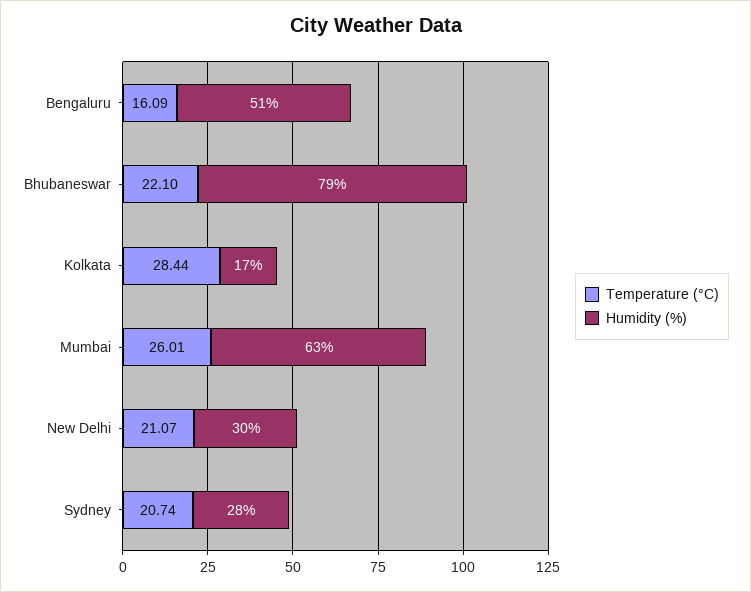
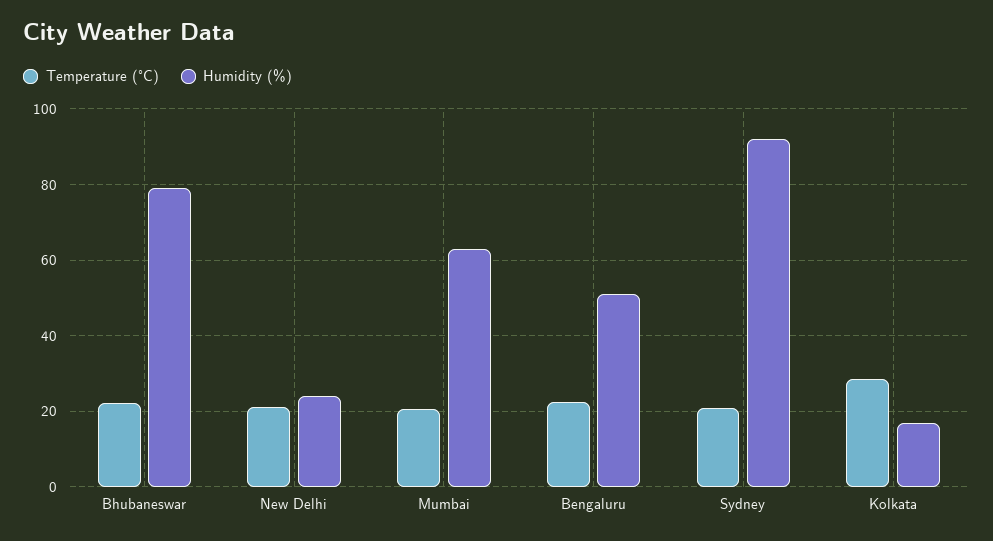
  {
    "Temperature (°C)": {
-     "Bengaluru": 16.09,
+     "Bengaluru": 22,
      "Bhubaneswar": 22.1,
      "Kolkata": 28.44,
-     "Mumbai": 26.01,
+     "Mumbai": 20,
      "New Delhi": 21.07,
      "Sydney": 20.74
    },
    "Humidity (%)": {
      "Bengaluru": 51,
      "Bhubaneswar": 79,
      "Kolkata": 17,
      "Mumbai": 63,
-     "New Delhi": 30,
+     "New Delhi": 24,
-     "Sydney": 28
+     "Sydney": 92
    }
  }

